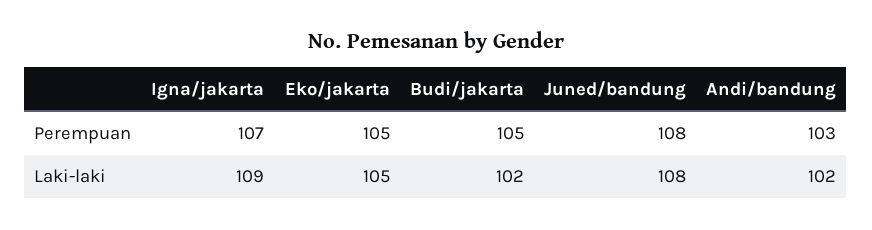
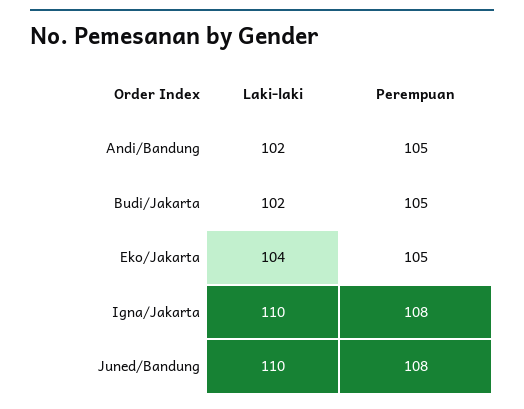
  {
    "Igna/jakarta": {
-     "Perempuan": 107,
+     "Perempuan": 108,
-     "Laki-laki": 109
+     "Laki-laki": 110
    },
    "Eko/jakarta": {
      "Perempuan": 105,
-     "Laki-laki": 105
+     "Laki-laki": 104
    },
    "Budi/jakarta": {
      "Perempuan": 105,
      "Laki-laki": 102
    },
    "Juned/bandung": {
      "Perempuan": 108,
-     "Laki-laki": 108
+     "Laki-laki": 110
    },
    "Andi/bandung": {
-     "Perempuan": 103,
+     "Perempuan": 105,
      "Laki-laki": 102
    }
  }

